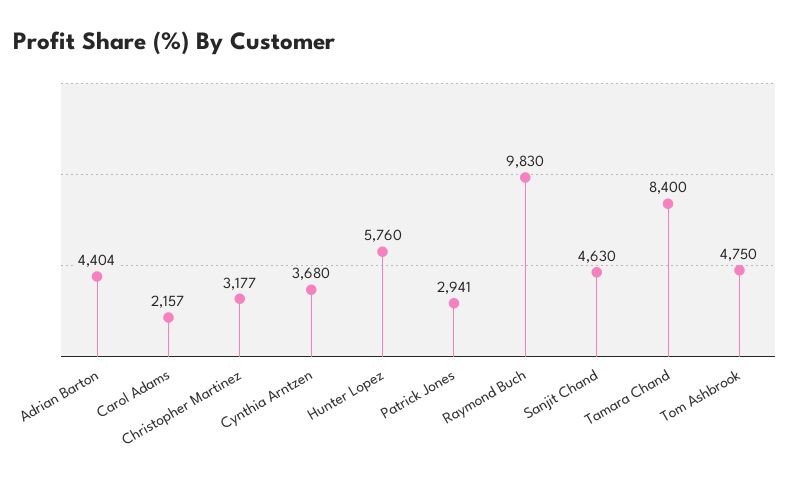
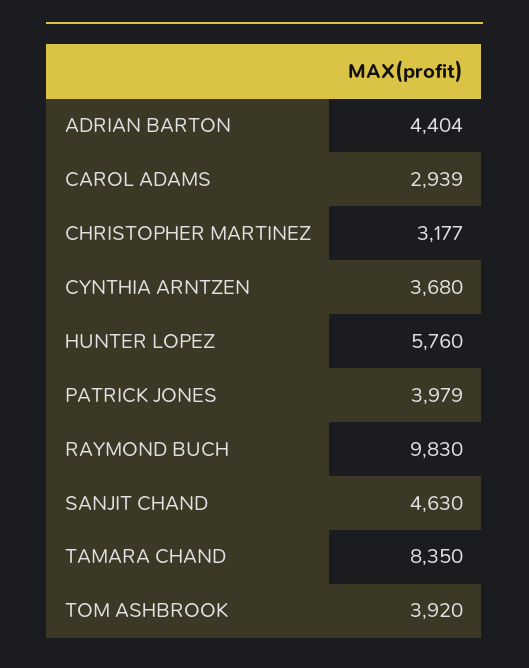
  {
    "Adrian Barton": 4404,
-   "Carol Adams": 2157,
+   "Carol Adams": 2939,
    "Christopher Martinez": 3177,
    "Cynthia Arntzen": 3680,
    "Hunter Lopez": 5760,
-   "Patrick Jones": 2941,
+   "Patrick Jones": 3979,
    "Raymond Buch": 9830,
    "Sanjit Chand": 4630,
-   "Tamara Chand": 8400,
+   "Tamara Chand": 8350,
-   "Tom Ashbrook": 4750
+   "Tom Ashbrook": 3920
  }

